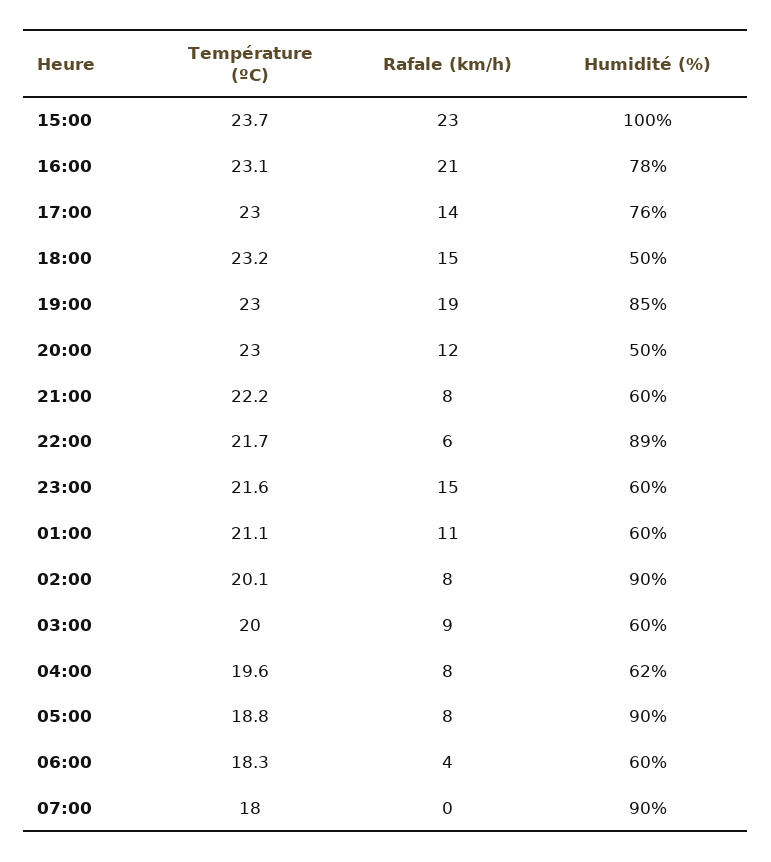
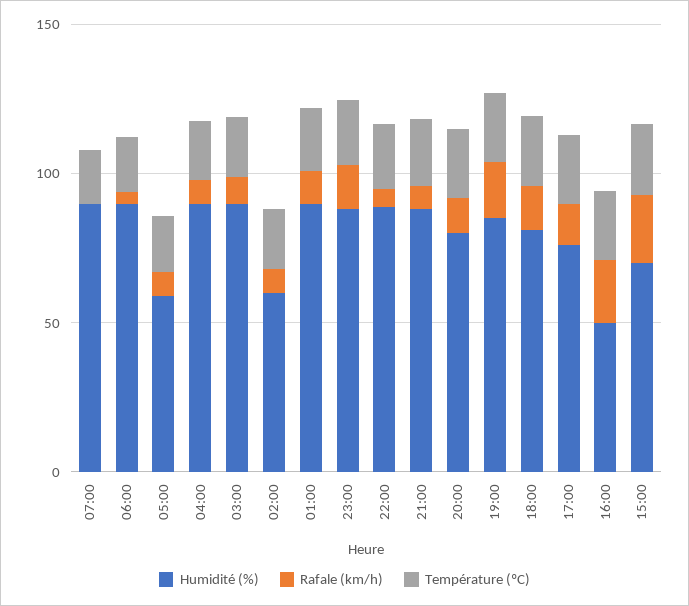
  {
    "Température (ºC)": {
      "15:00": 23.7,
      "16:00": 23.1,
      "17:00": 23,
      "18:00": 23.2,
      "19:00": 23,
      "20:00": 23,
      "21:00": 22.2,
      "22:00": 21.7,
      "23:00": 21.6,
      "01:00": 21.1,
      "02:00": 20.1,
      "03:00": 20,
      "04:00": 19.6,
      "05:00": 18.8,
      "06:00": 18.3,
      "07:00": 18
    },
    "Rafale (km/h)": {
      "15:00": 23,
      "16:00": 21,
      "17:00": 14,
      "18:00": 15,
      "19:00": 19,
      "20:00": 12,
      "21:00": 8,
      "22:00": 6,
      "23:00": 15,
      "01:00": 11,
      "02:00": 8,
      "03:00": 9,
      "04:00": 8,
      "05:00": 8,
      "06:00": 4,
      "07:00": 0
    },
    "Humidité (%)": {
-     "15:00": 100,
+     "15:00": 70,
-     "16:00": 78,
+     "16:00": 50,
      "17:00": 76,
-     "18:00": 50,
+     "18:00": 80,
      "19:00": 85,
-     "20:00": 50,
+     "20:00": 80,
-     "21:00": 60,
+     "21:00": 90,
      "22:00": 89,
-     "23:00": 60,
+     "23:00": 90,
-     "01:00": 60,
+     "01:00": 90,
-     "02:00": 90,
+     "02:00": 60,
-     "03:00": 60,
+     "03:00": 90,
-     "04:00": 62,
+     "04:00": 90,
-     "05:00": 90,
+     "05:00": 60,
-     "06:00": 60,
+     "06:00": 90,
      "07:00": 90
    }
  }

